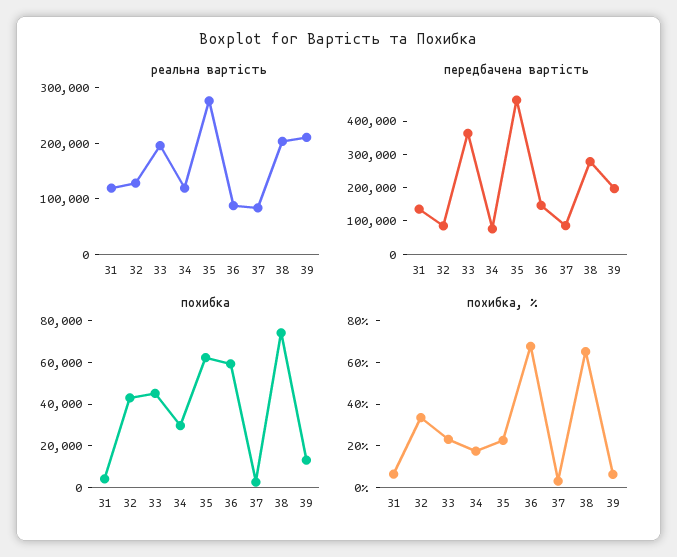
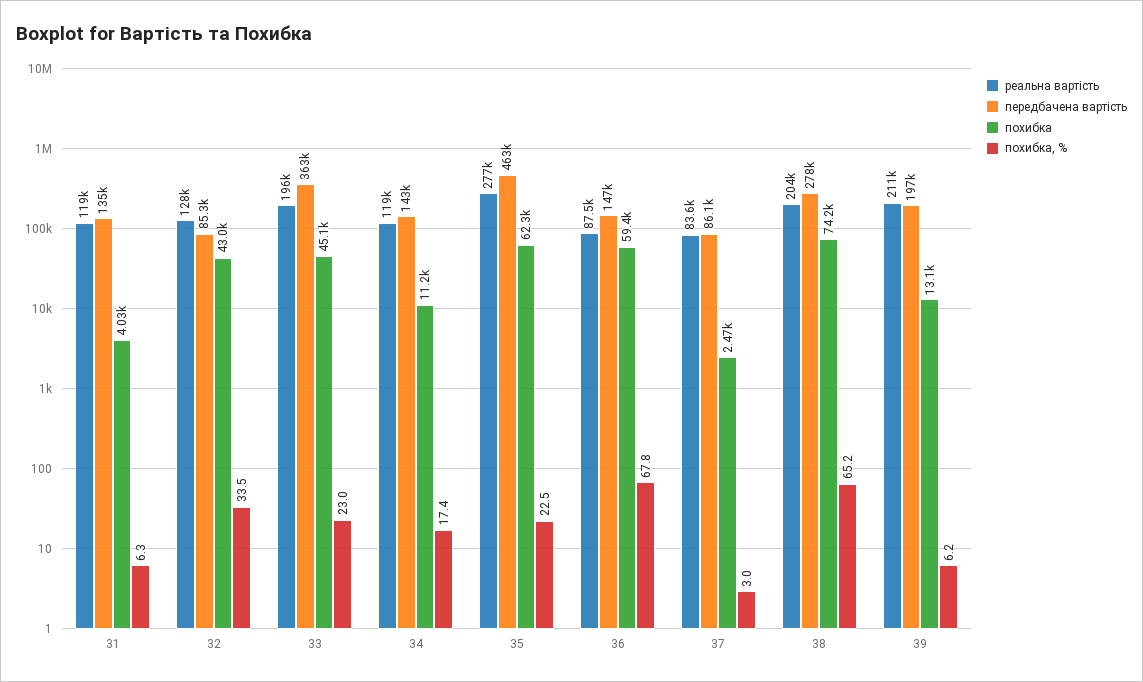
  {
    "реальна вартість": {
      "31": 119000,
      "32": 128000,
      "33": 196000,
      "34": 119000,
      "35": 277000,
      "36": 87500,
      "37": 83600,
      "38": 204000,
      "39": 211000
    },
    "передбачена вартість": {
      "31": 135000,
      "32": 85300,
      "33": 363000,
-     "34": 75000,
+     "34": 143000,
      "35": 463000,
      "36": 147000,
      "37": 86100,
      "38": 278000,
      "39": 197000
    },
    "похибка": {
      "31": 4030,
      "32": 43000,
      "33": 45100,
-     "34": 30000,
+     "34": 11200,
      "35": 62300,
      "36": 59400,
      "37": 2470,
      "38": 74200,
      "39": 13100
    },
    "похибка, %": {
      "31": 6.3,
      "32": 33.5,
      "33": 23,
      "34": 17.4,
      "35": 22.5,
      "36": 67.8,
      "37": 3,
      "38": 65.2,
      "39": 6.2
    }
  }

